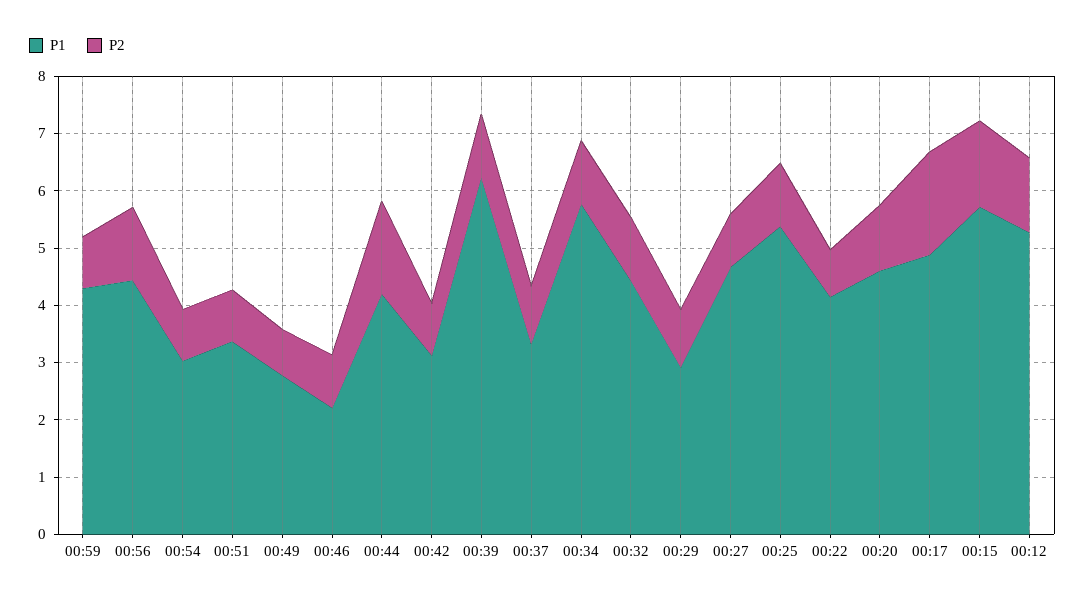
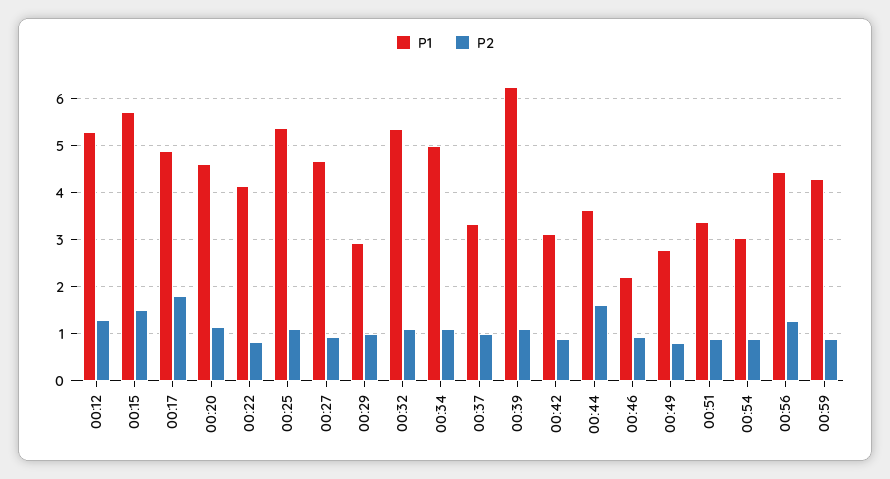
  {
    "P1": {
      "00:59": 4.4,
      "00:56": 4.4,
      "00:54": 3,
      "00:51": 3.4,
      "00:49": 2.8,
      "00:46": 2.2,
-     "00:44": 4.2,
+     "00:44": 3.6,
      "00:42": 3.2,
      "00:39": 6.2,
      "00:37": 3.4,
-     "00:34": 5.8,
+     "00:34": 5,
-     "00:32": 4.4,
+     "00:32": 5.4,
      "00:29": 3,
      "00:27": 4.6,
      "00:25": 5.4,
      "00:22": 4.2,
      "00:20": 4.6,
      "00:17": 4.8,
      "00:15": 5.8,
      "00:12": 5.2
    },
    "P2": {
      "00:59": 1,
      "00:56": 1.2,
      "00:54": 1,
      "00:51": 1,
      "00:49": 0.8,
      "00:46": 1,
      "00:44": 1.6,
      "00:42": 1,
      "00:39": 1.2,
      "00:37": 1,
      "00:34": 1.2,
      "00:32": 1.2,
      "00:29": 1,
      "00:27": 1,
      "00:25": 1.2,
      "00:22": 0.8,
      "00:20": 1.2,
      "00:17": 1.8,
      "00:15": 1.6,
      "00:12": 1.4
    }
  }

